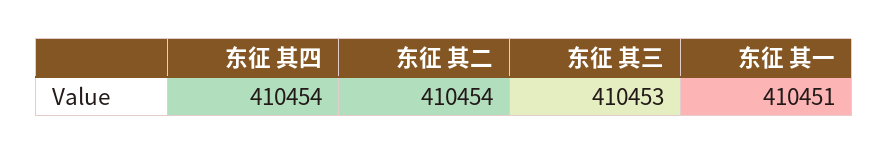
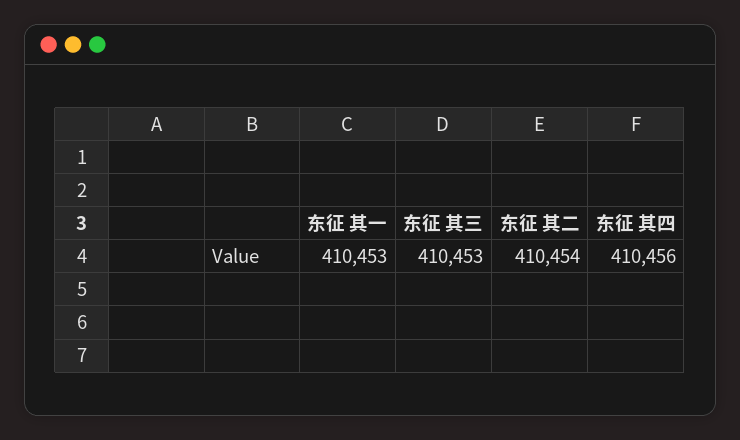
  {
-   "东征 其四": 410454,
+   "东征 其四": 410456,
    "东征 其二": 410454,
    "东征 其三": 410453,
-   "东征 其一": 410451
+   "东征 其一": 410453
  }

